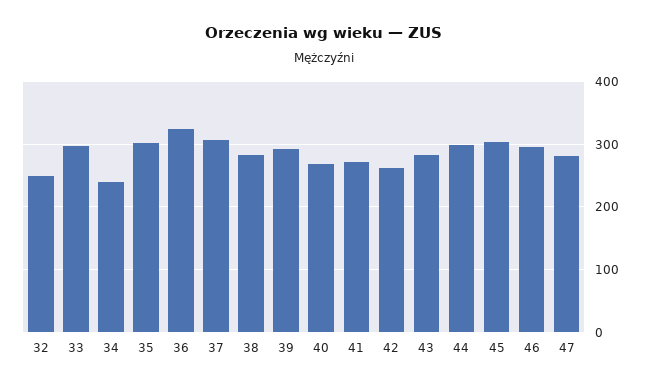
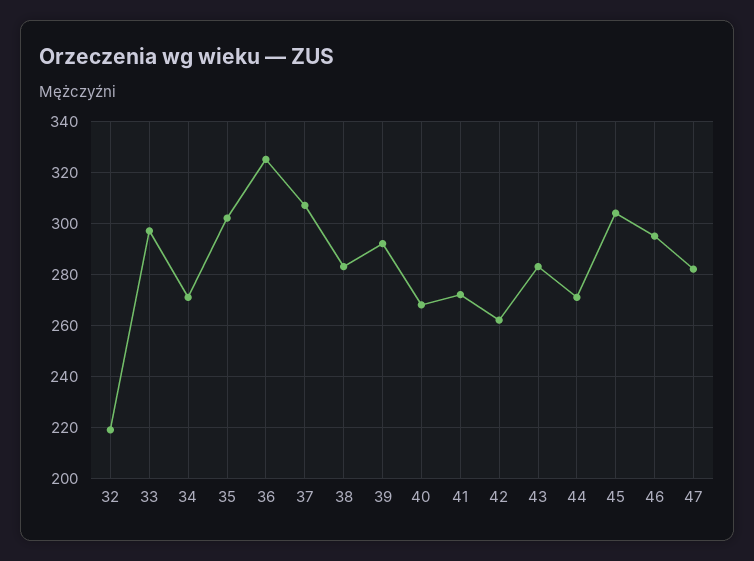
  {
-   "32": 250,
+   "32": 220,
    "33": 295,
-   "34": 240,
+   "34": 270,
    "35": 300,
    "36": 325,
    "37": 305,
    "38": 285,
    "39": 290,
    "40": 270,
    "41": 270,
    "42": 260,
    "43": 285,
-   "44": 300,
+   "44": 270,
    "45": 305,
    "46": 295,
    "47": 280
  }

